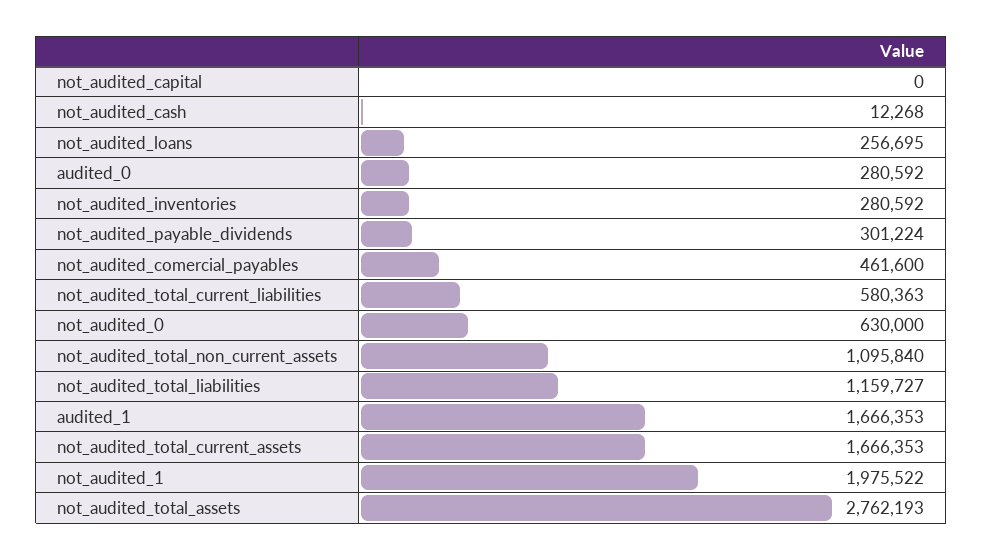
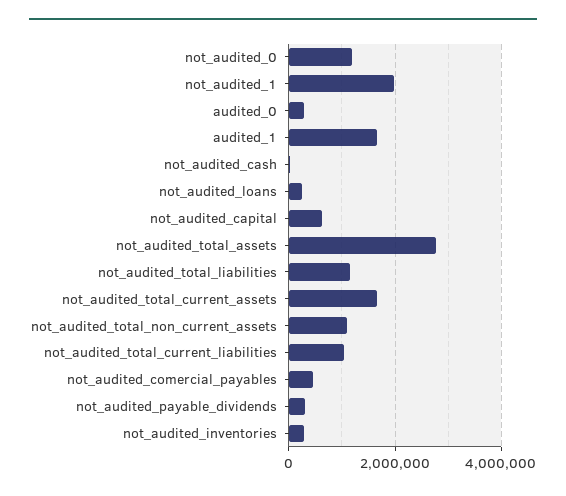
  {
-   "not_audited_capital": 0,
+   "not_audited_capital": 600000,
    "not_audited_cash": 12268,
    "not_audited_loans": 256695,
    "audited_0": 280592,
    "not_audited_inventories": 280592,
    "not_audited_payable_dividends": 301224,
    "not_audited_comercial_payables": 461600,
-   "not_audited_total_current_liabilities": 580363,
+   "not_audited_total_current_liabilities": 1000000,
-   "not_audited_0": 630000,
+   "not_audited_0": 1200000,
    "not_audited_total_non_current_assets": 1095840,
    "not_audited_total_liabilities": 1159727,
    "audited_1": 1666353,
    "not_audited_total_current_assets": 1666353,
    "not_audited_1": 1975522,
    "not_audited_total_assets": 2762193
  }

